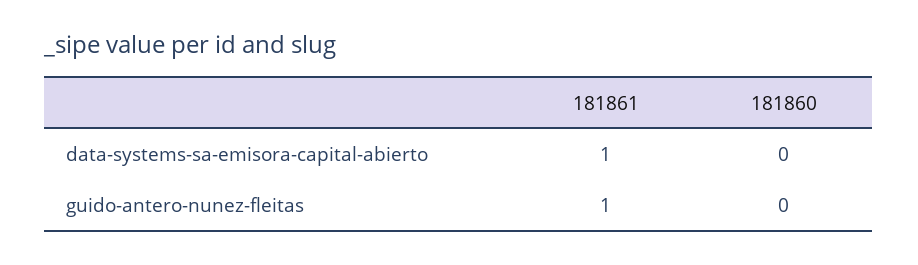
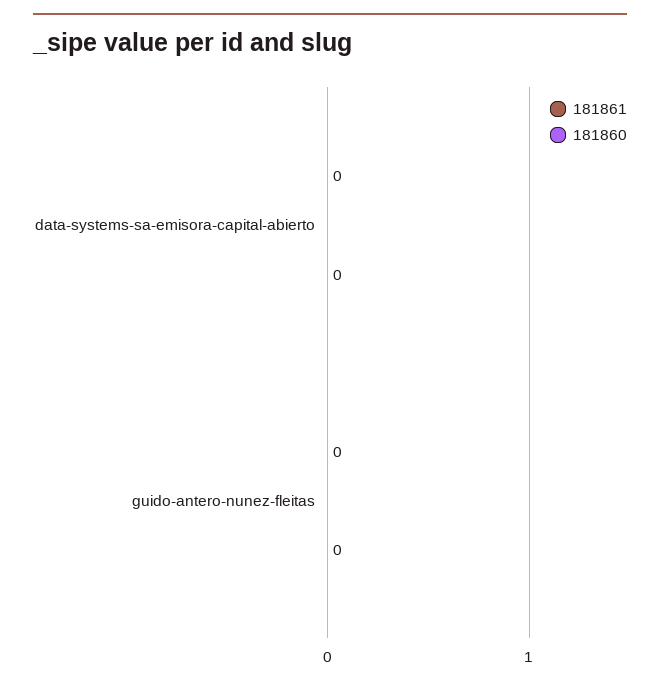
  {
    "181861": {
-     "data-systems-sa-emisora-capital-abierto": 1,
+     "data-systems-sa-emisora-capital-abierto": 0,
-     "guido-antero-nunez-fleitas": 1
+     "guido-antero-nunez-fleitas": 0
    },
    "181860": {
      "data-systems-sa-emisora-capital-abierto": 0,
      "guido-antero-nunez-fleitas": 0
    }
  }

